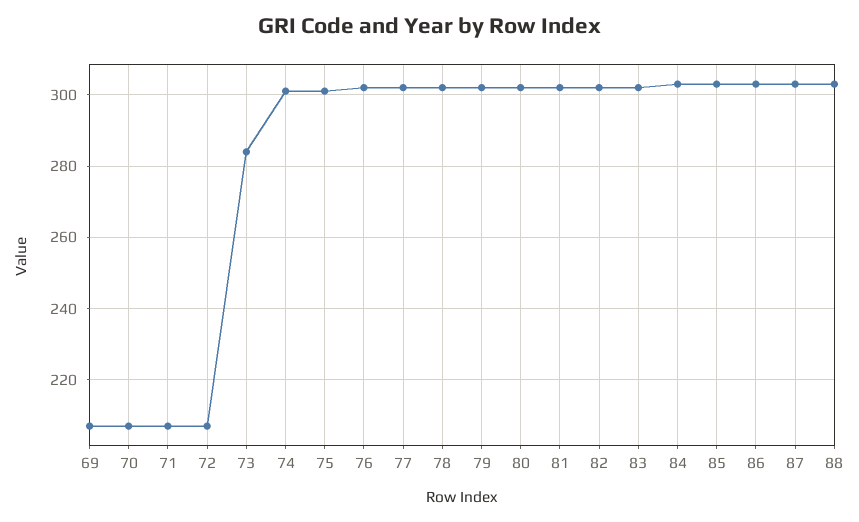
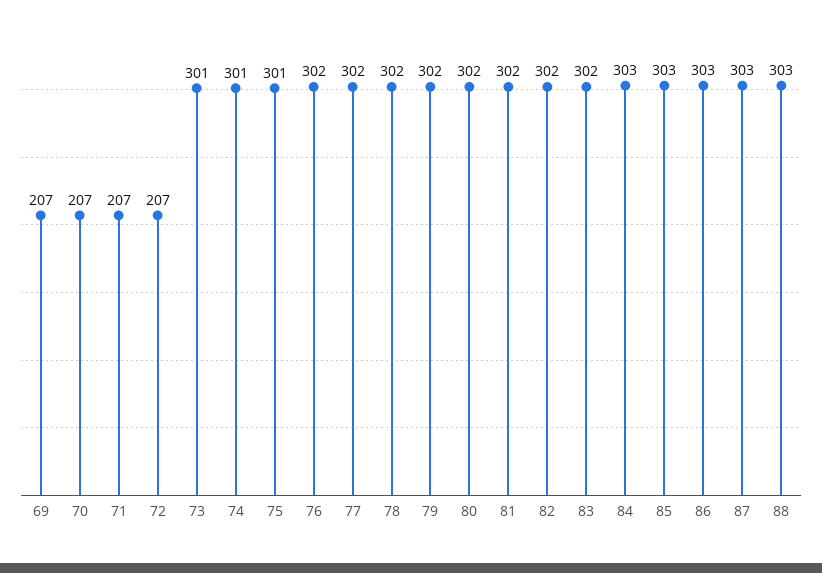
  {
    "69": 207,
    "70": 207,
    "71": 207,
    "72": 207,
-   "73": 285,
+   "73": 301,
    "74": 301,
    "75": 301,
    "76": 302,
    "77": 302,
    "78": 302,
    "79": 302,
    "80": 302,
    "81": 302,
    "82": 302,
    "83": 302,
    "84": 303,
    "85": 303,
    "86": 303,
    "87": 303,
    "88": 303
  }

